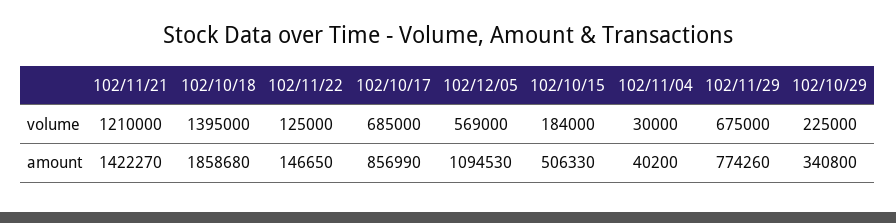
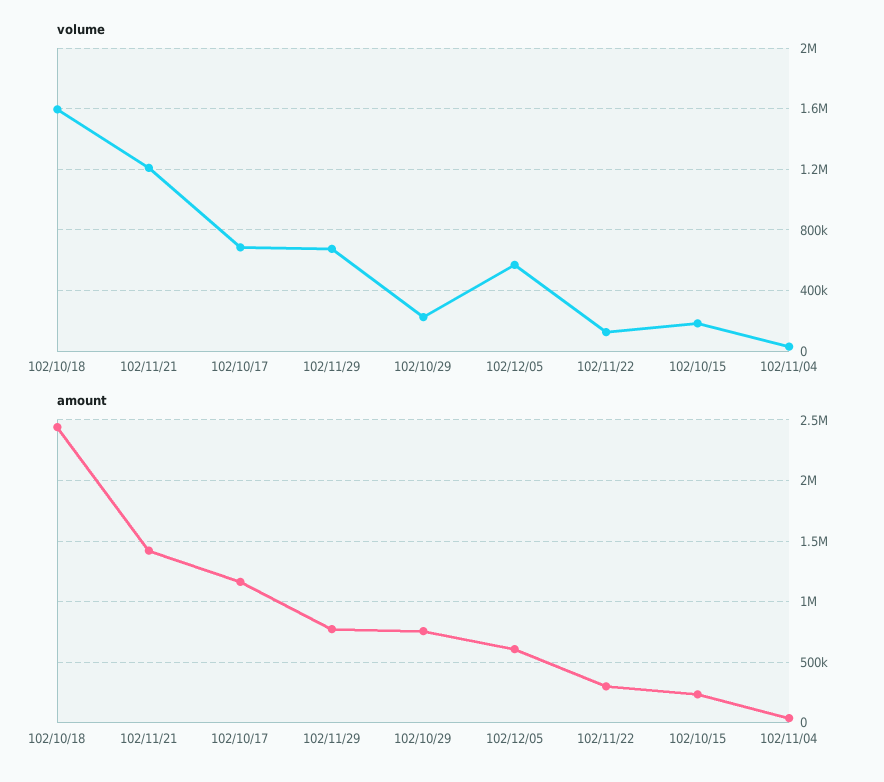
  {
    "volume": {
      "102/11/21": 1210000,
-     "102/10/18": 1395000,
+     "102/10/18": 1600000,
      "102/11/22": 125000,
      "102/10/17": 685000,
      "102/12/05": 569000,
      "102/10/15": 184000,
      "102/11/04": 30000,
      "102/11/29": 675000,
      "102/10/29": 225000
    },
    "amount": {
      "102/11/21": 1422270,
-     "102/10/18": 1858680,
+     "102/10/18": 2450000,
-     "102/11/22": 146650,
+     "102/11/22": 300000,
-     "102/10/17": 856990,
+     "102/10/17": 1150000,
-     "102/12/05": 1094530,
+     "102/12/05": 600000,
-     "102/10/15": 506330,
+     "102/10/15": 250000,
      "102/11/04": 40200,
      "102/11/29": 774260,
-     "102/10/29": 340800
+     "102/10/29": 750000
    }
  }

